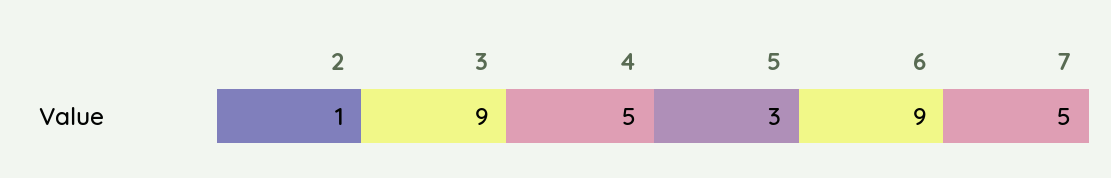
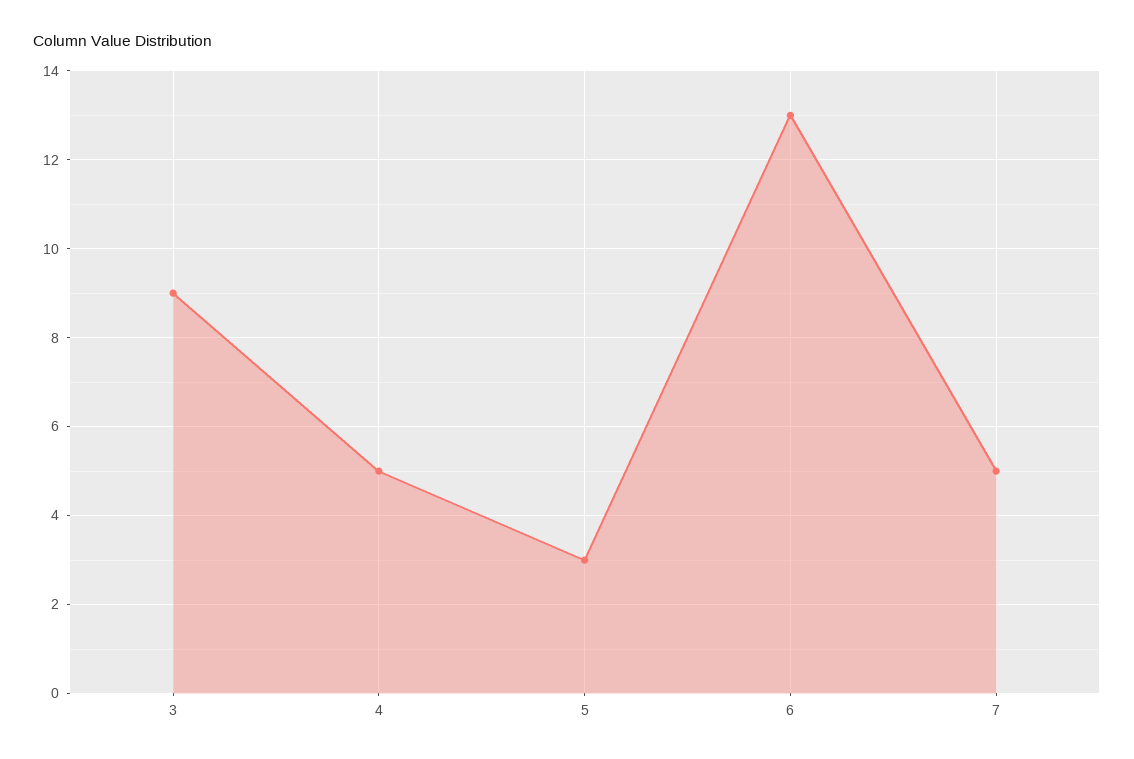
  {
-   "2": 1,
    "3": 9,
    "4": 5,
    "5": 3,
-   "6": 9,
+   "6": 13,
    "7": 5
  }

